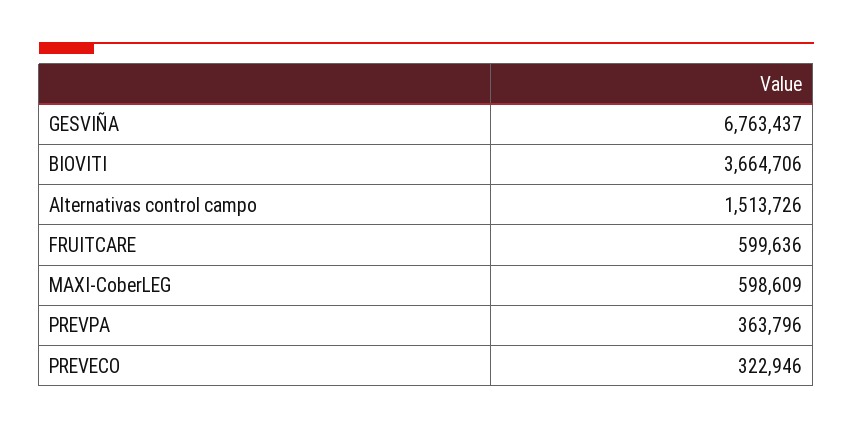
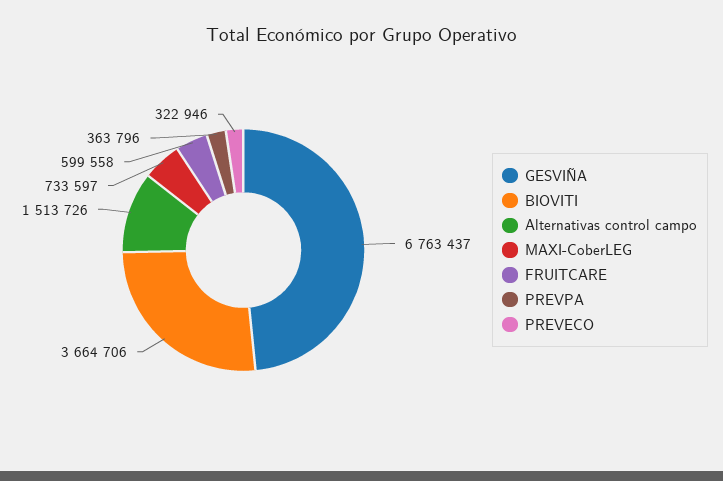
  {
    "GESVIÑA": 6763437,
    "BIOVITI": 3664706,
    "Alternativas control campo": 1513726,
-   "FRUITCARE": 599636,
+   "FRUITCARE": 599558,
-   "MAXI-CoberLEG": 598609,
+   "MAXI-CoberLEG": 733597,
    "PREVPA": 363796,
    "PREVECO": 322946
  }

